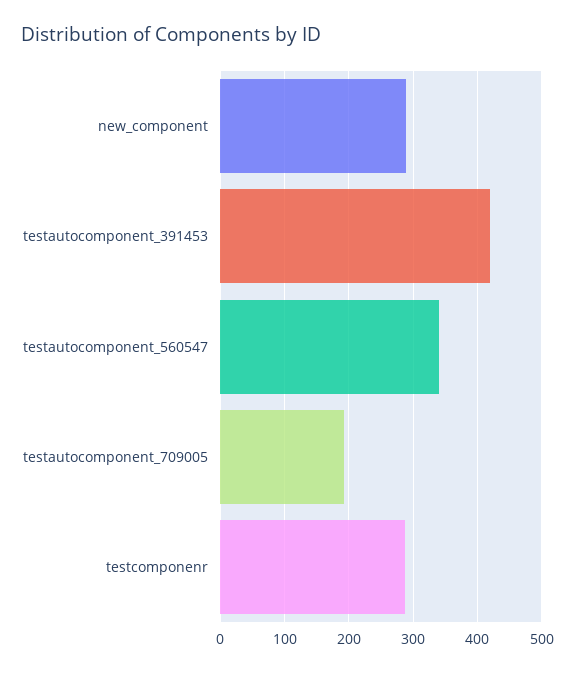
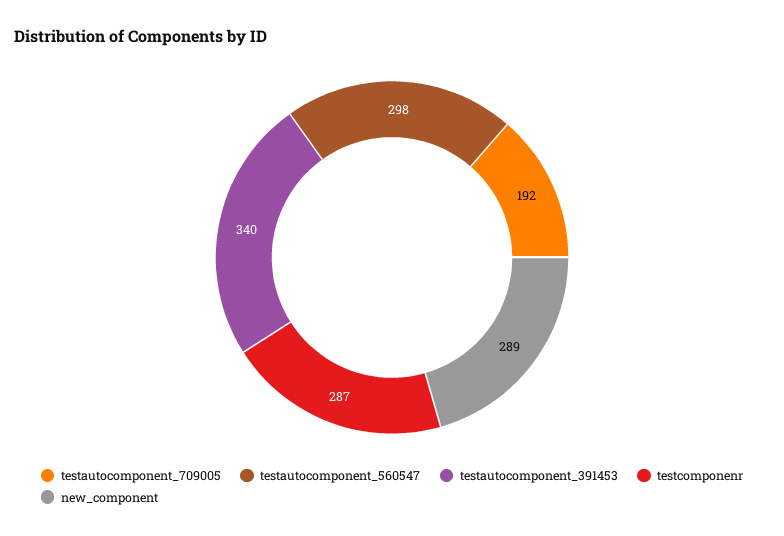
  {
    "new_component": 289,
-   "testautocomponent_391453": 420,
+   "testautocomponent_391453": 340,
-   "testautocomponent_560547": 340,
+   "testautocomponent_560547": 298,
    "testautocomponent_709005": 192,
    "testcomponenr": 287
  }

